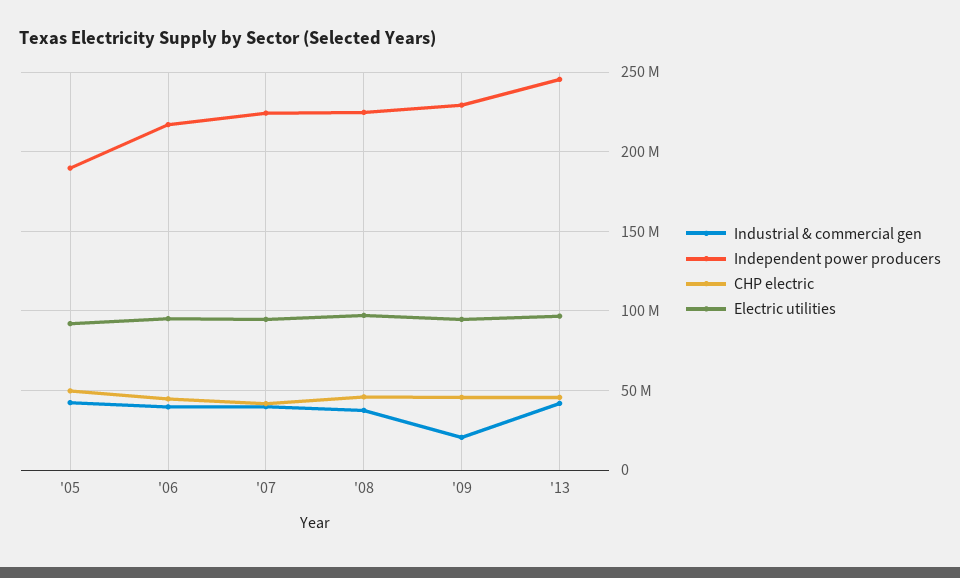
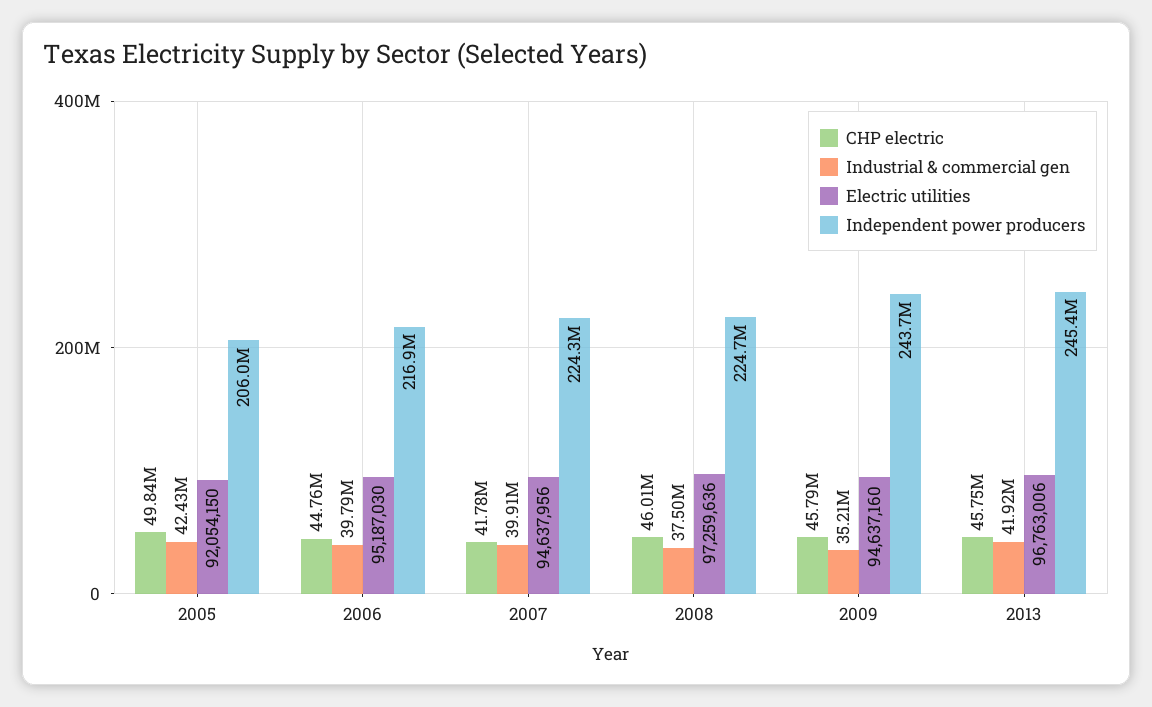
  {
    "Industrial & commercial gen": {
      "'05": 42430000,
      "'06": 39790000,
      "'07": 39910000,
      "'08": 37500000,
-     "'09": 20000000,
+     "'09": 35210000,
      "'13": 41920000
    },
    "Independent power producers": {
-     "'05": 190000000,
+     "'05": 206000000,
      "'06": 216900000,
      "'07": 224300000,
      "'08": 224700000,
-     "'09": 230000000,
+     "'09": 243700000,
      "'13": 245400000
    },
    "CHP electric": {
      "'05": 49840000,
      "'06": 44760000,
      "'07": 41780000,
      "'08": 46010000,
      "'09": 45790000,
      "'13": 45750000
    },
    "Electric utilities": {
      "'05": 92054150,
      "'06": 95187030,
      "'07": 94637956,
      "'08": 97259636,
      "'09": 94637160,
      "'13": 96763006
    }
  }

